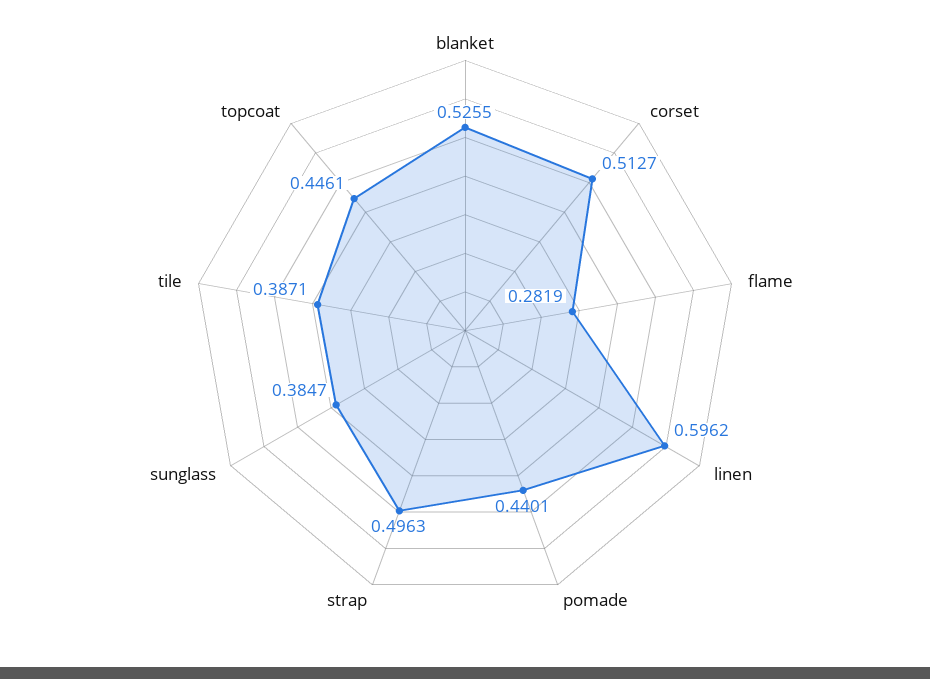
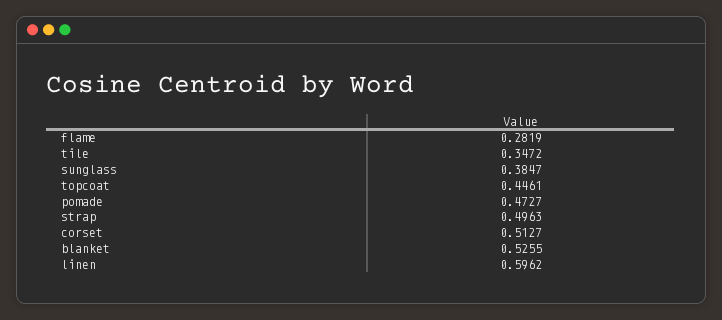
  {
    "blanket": 0.5255,
    "corset": 0.5127,
    "flame": 0.2819,
    "linen": 0.5962,
-   "pomade": 0.4401,
+   "pomade": 0.4727,
    "strap": 0.4963,
    "sunglass": 0.3847,
-   "tile": 0.3871,
+   "tile": 0.3472,
    "topcoat": 0.4461
  }

